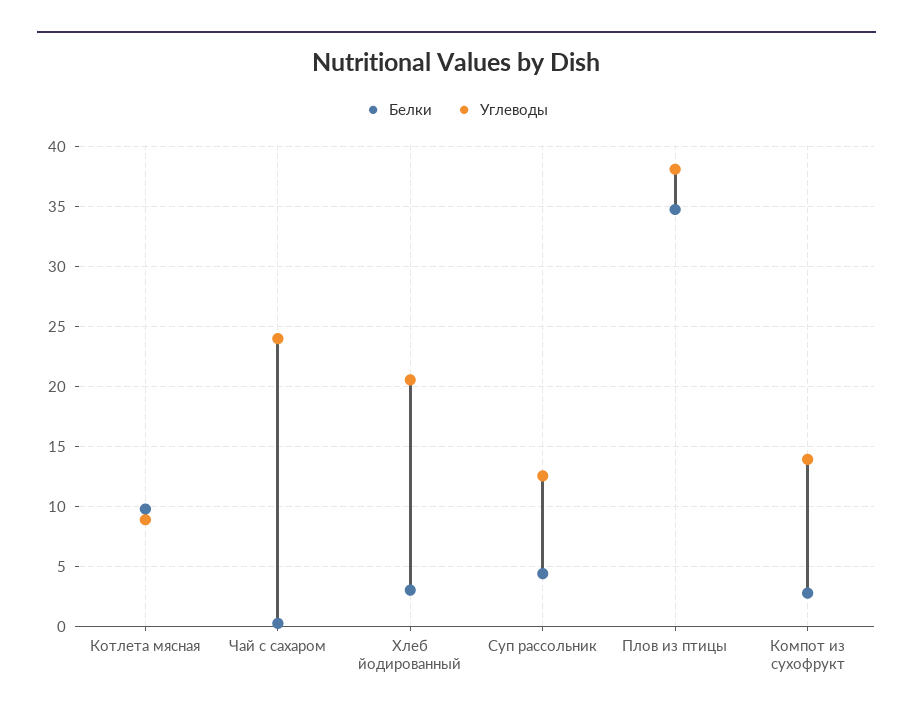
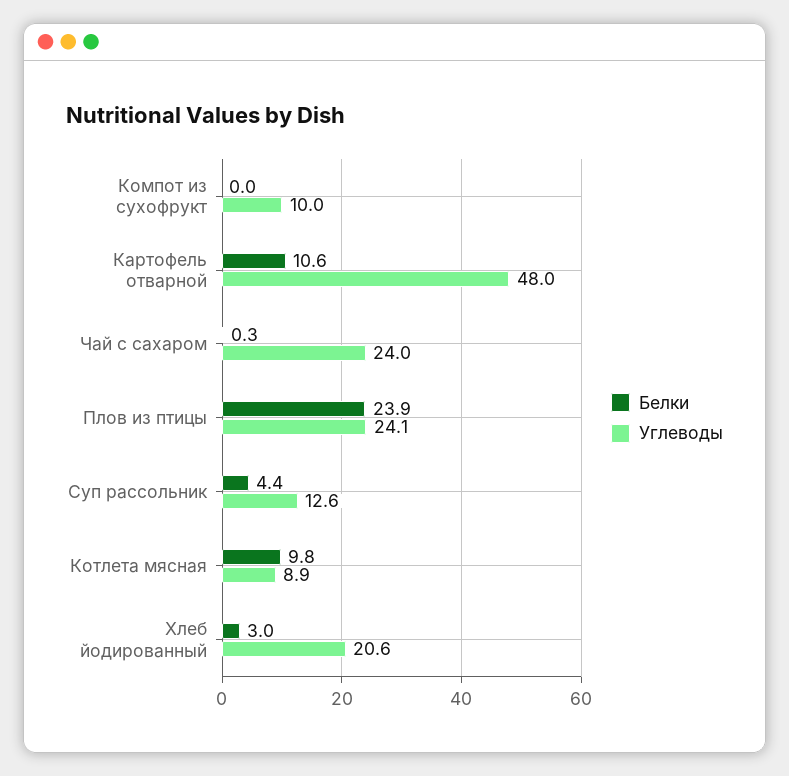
  {
    "Белки": {
      "Котлета мясная": 9.8,
      "Чай с сахаром": 0.3,
      "Хлеб йодированный": 3,
      "Суп рассольник": 4.4,
-     "Плов из птицы": 35,
+     "Плов из птицы": 23.9,
-     "Компот из сухофрукт": 3
+     "Компот из сухофрукт": 0,
+     "Картофель отварной": 10.6
    },
    "Углеводы": {
      "Котлета мясная": 8.9,
      "Чай с сахаром": 24,
      "Хлеб йодированный": 20.6,
      "Суп рассольник": 12.6,
-     "Плов из птицы": 38,
+     "Плов из птицы": 24.1,
-     "Компот из сухофрукт": 14
+     "Компот из сухофрукт": 10,
+     "Картофель отварной": 48
    }
  }

